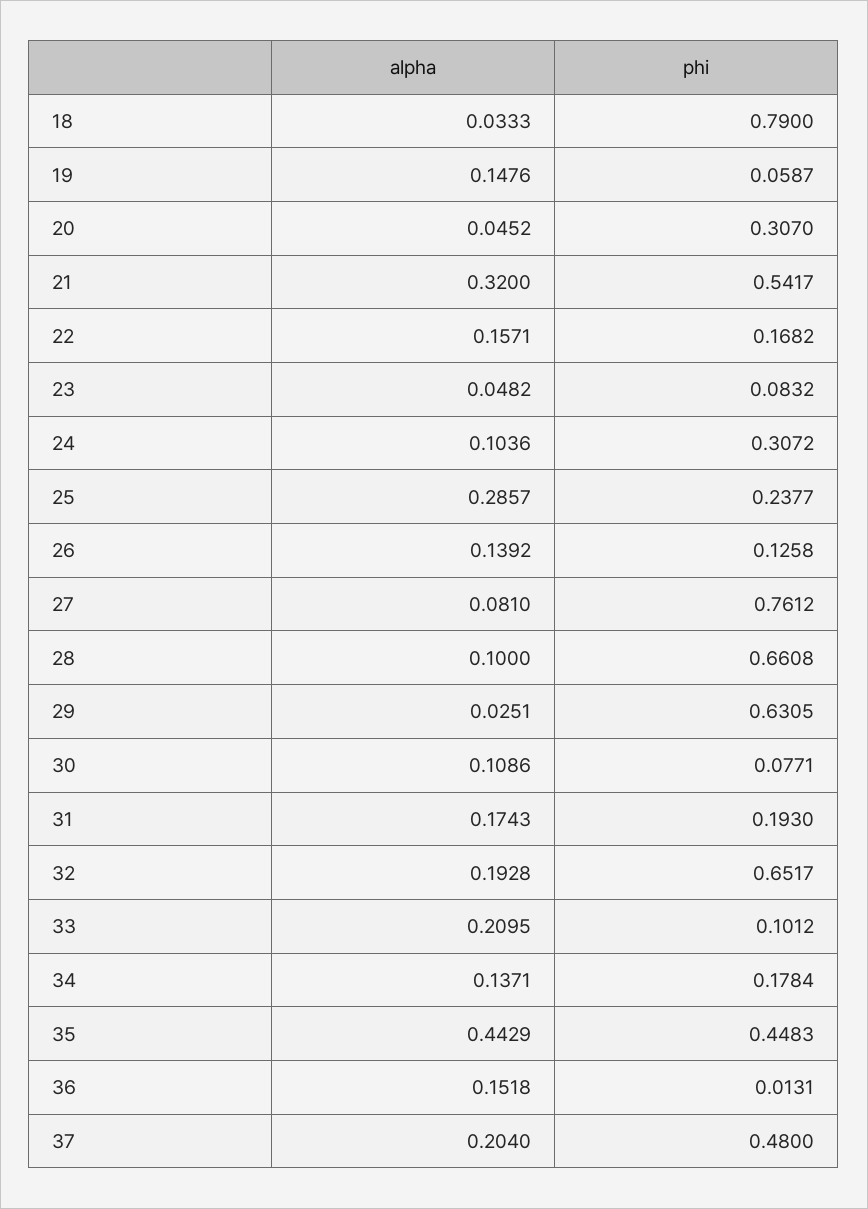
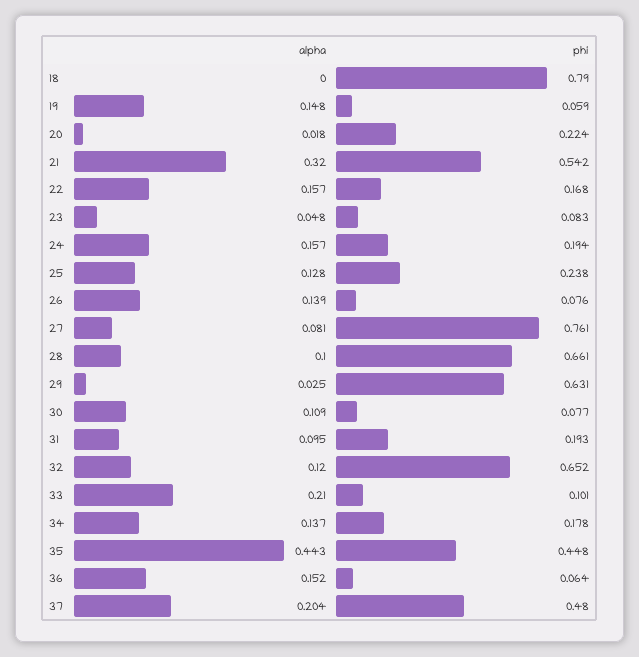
  {
    "alpha": {
-     "18": 0.0333,
+     "18": 0,
      "19": 0.1476,
-     "20": 0.0452,
+     "20": 0.018,
      "21": 0.32,
      "22": 0.1571,
      "23": 0.0482,
-     "24": 0.1036,
+     "24": 0.157,
-     "25": 0.2857,
+     "25": 0.128,
      "26": 0.1392,
      "27": 0.081,
      "28": 0.1,
      "29": 0.0251,
      "30": 0.1086,
-     "31": 0.1743,
+     "31": 0.095,
-     "32": 0.1928,
+     "32": 0.12,
      "33": 0.2095,
      "34": 0.1371,
      "35": 0.4429,
      "36": 0.1518,
      "37": 0.204
    },
    "phi": {
      "18": 0.79,
      "19": 0.0587,
-     "20": 0.307,
+     "20": 0.224,
      "21": 0.5417,
      "22": 0.1682,
      "23": 0.0832,
-     "24": 0.3072,
+     "24": 0.194,
      "25": 0.2377,
-     "26": 0.1258,
+     "26": 0.076,
      "27": 0.7612,
      "28": 0.6608,
      "29": 0.6305,
      "30": 0.0771,
      "31": 0.193,
      "32": 0.6517,
      "33": 0.1012,
      "34": 0.1784,
      "35": 0.4483,
-     "36": 0.0131,
+     "36": 0.064,
      "37": 0.48
    }
  }

